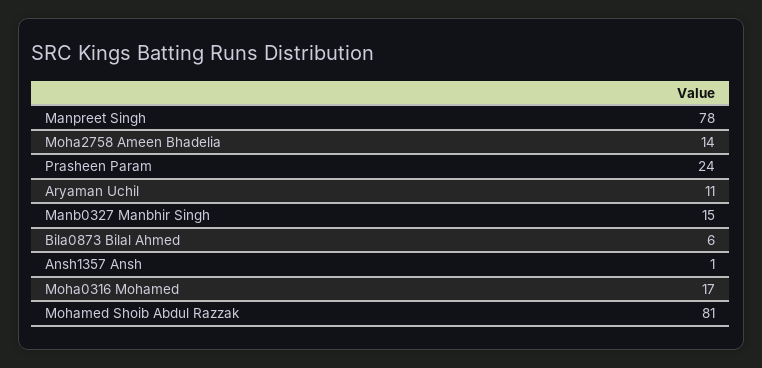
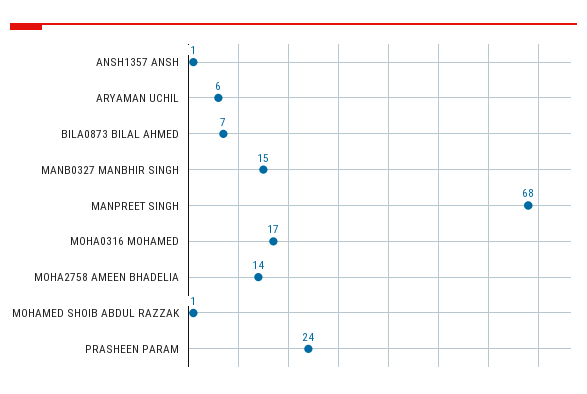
  {
-   "Manpreet Singh": 78,
+   "Manpreet Singh": 68,
    "Moha2758 Ameen Bhadelia": 14,
    "Prasheen Param": 24,
-   "Aryaman Uchil": 11,
+   "Aryaman Uchil": 6,
    "Manb0327 Manbhir Singh": 15,
-   "Bila0873 Bilal Ahmed": 6,
+   "Bila0873 Bilal Ahmed": 7,
    "Ansh1357 Ansh": 1,
    "Moha0316 Mohamed": 17,
-   "Mohamed Shoib Abdul Razzak": 81
+   "Mohamed Shoib Abdul Razzak": 1
  }

